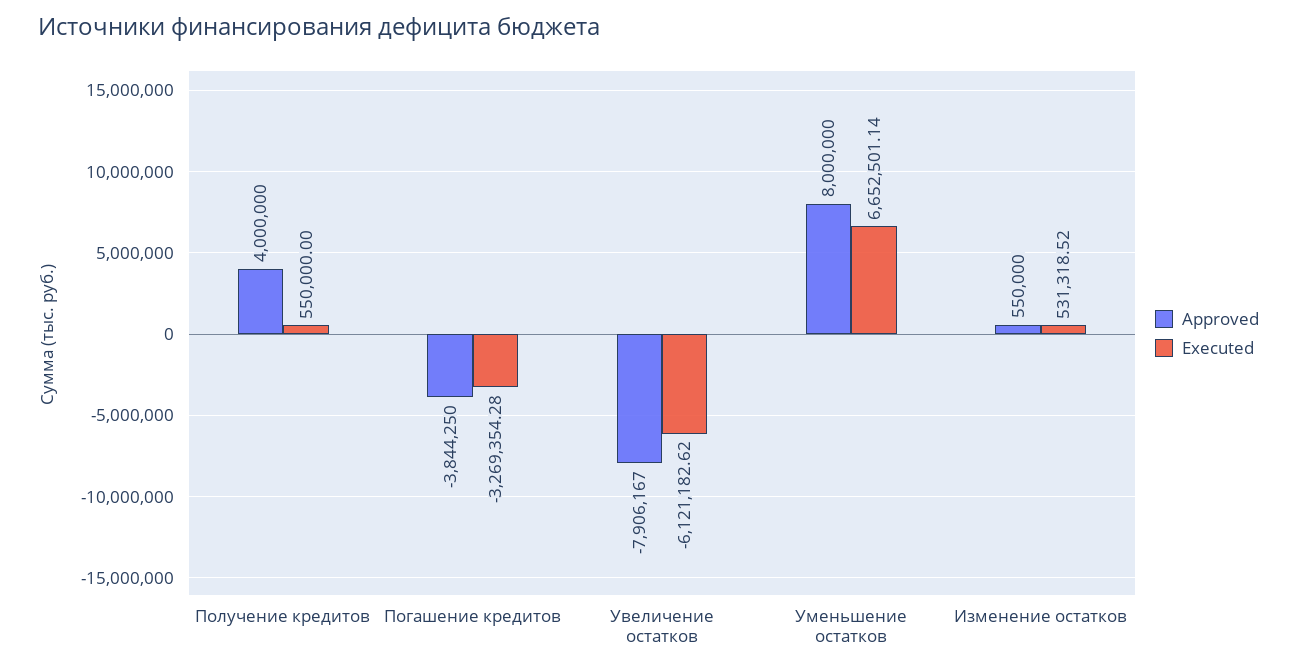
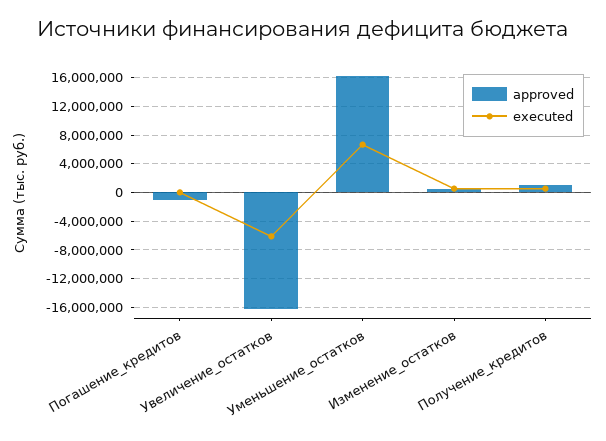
  {
    "Approved": {
-     "Получение кредитов": 4000000,
+     "Получение кредитов": 1000000,
-     "Погашение кредитов": -3844250,
+     "Погашение кредитов": -1000000,
-     "Увеличение остатков": -7906167,
+     "Увеличение остатков": -16000000,
-     "Уменьшение остатков": 8000000,
+     "Уменьшение остатков": 16000000,
      "Изменение остатков": 550000
    },
    "Executed": {
      "Получение кредитов": 550000,
-     "Погашение кредитов": -3269354.28,
+     "Погашение кредитов": 0,
      "Увеличение остатков": -6121182.62,
      "Уменьшение остатков": 6652501.14,
      "Изменение остатков": 531318.52
    }
  }

